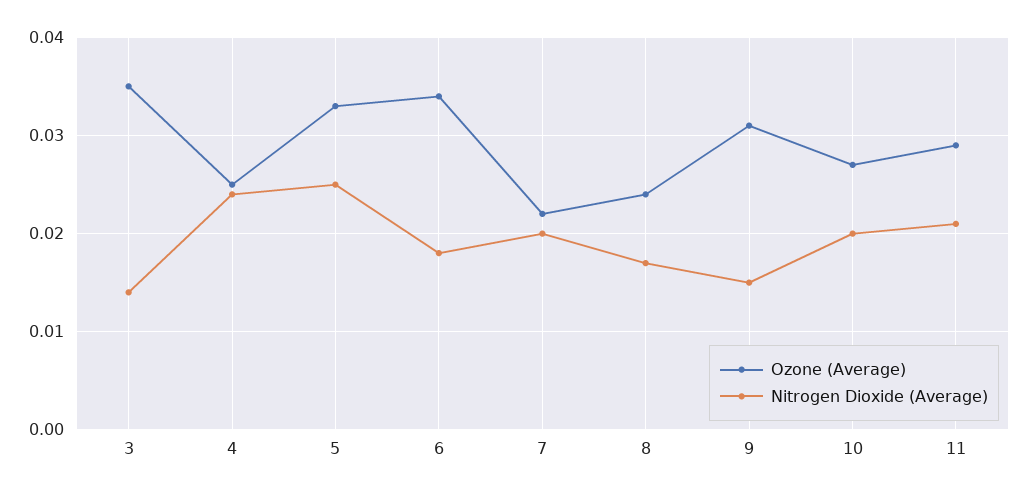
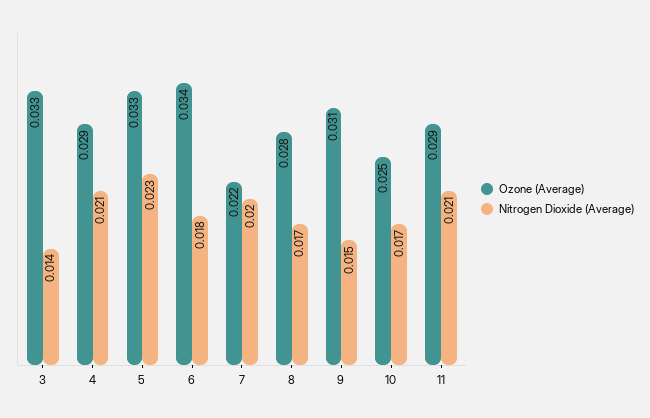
  {
    "Ozone (Average)": {
-     "3": 0.035,
+     "3": 0.033,
-     "4": 0.025,
+     "4": 0.029,
      "5": 0.033,
      "6": 0.034,
      "7": 0.022,
-     "8": 0.024,
+     "8": 0.028,
      "9": 0.031,
-     "10": 0.027,
+     "10": 0.025,
      "11": 0.029
    },
    "Nitrogen Dioxide (Average)": {
      "3": 0.014,
-     "4": 0.024,
+     "4": 0.021,
-     "5": 0.025,
+     "5": 0.023,
      "6": 0.018,
      "7": 0.02,
      "8": 0.017,
      "9": 0.015,
-     "10": 0.02,
+     "10": 0.017,
      "11": 0.021
    }
  }

